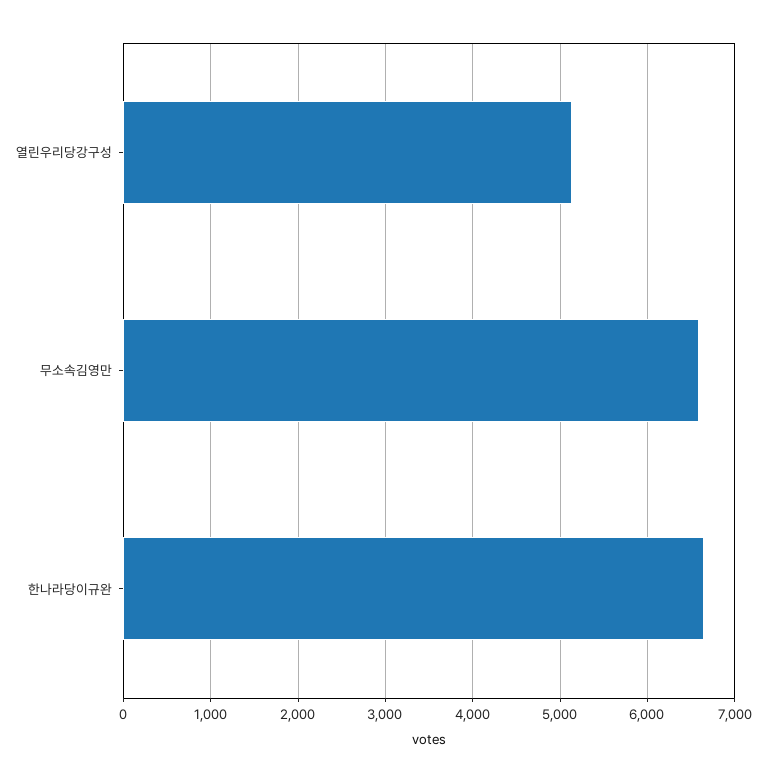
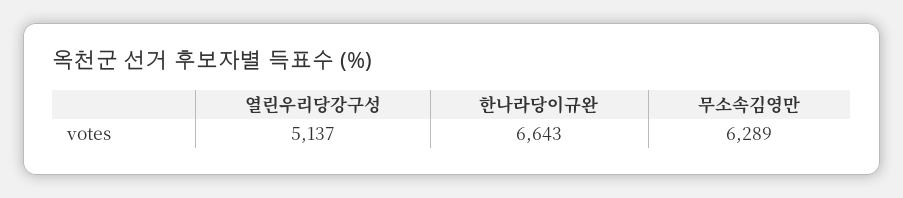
  {
    "열린우리당강구성": 5137,
-   "무소속김영만": 6600,
+   "무소속김영만": 6289,
    "한나라당이규완": 6643
  }

